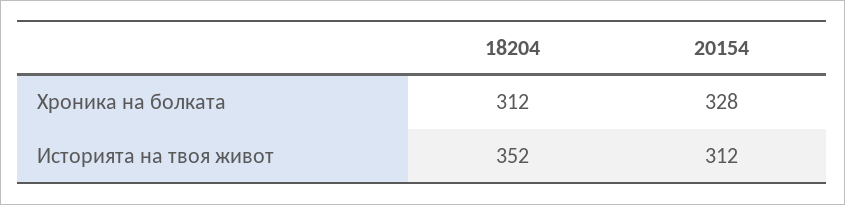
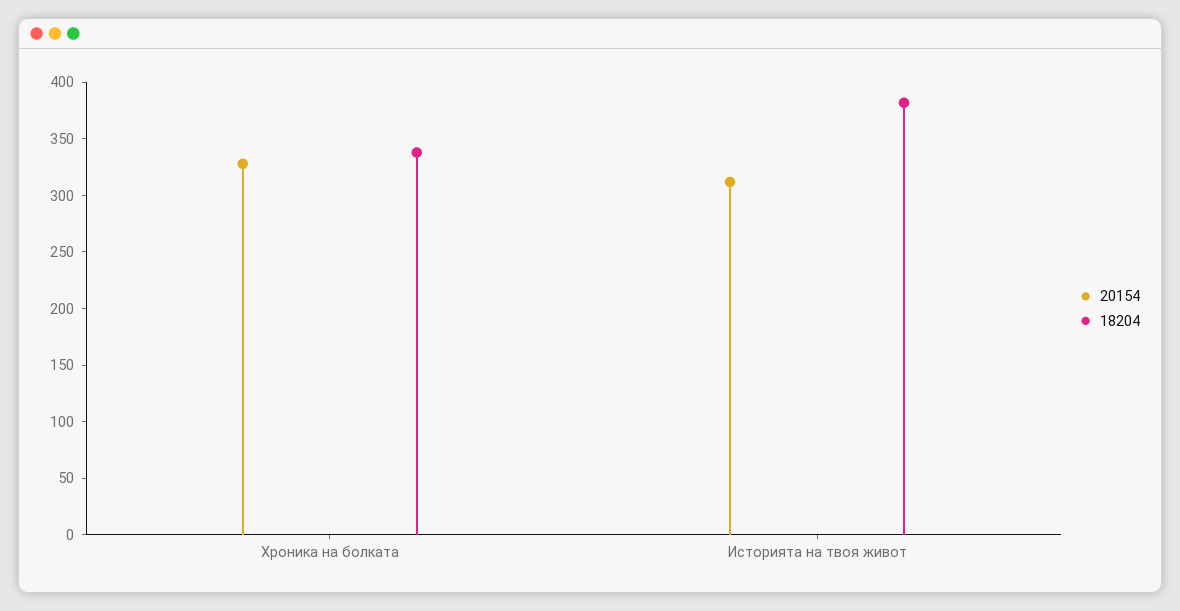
  {
    "18204": {
-     "Хроника на болката": 312,
+     "Хроника на болката": 340,
-     "Историята на твоя живот": 352
+     "Историята на твоя живот": 380
    },
    "20154": {
      "Хроника на болката": 328,
      "Историята на твоя живот": 312
    }
  }

